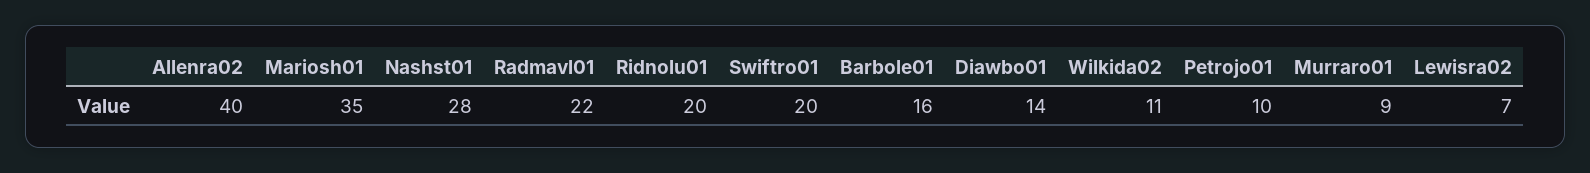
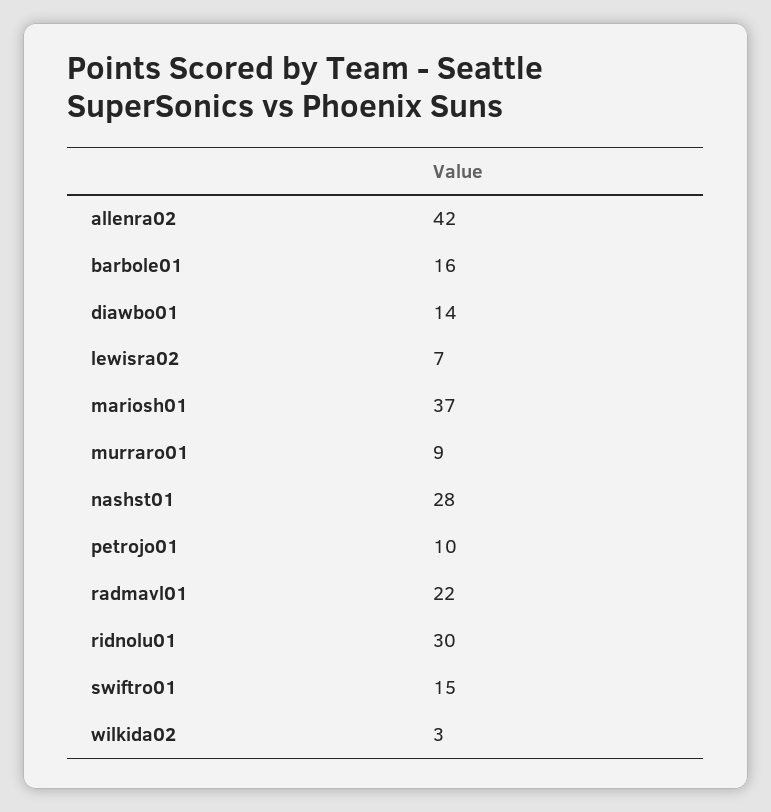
  {
-   "Allenra02": 40,
+   "Allenra02": 42,
-   "Mariosh01": 35,
+   "Mariosh01": 37,
    "Nashst01": 28,
    "Radmavl01": 22,
-   "Ridnolu01": 20,
+   "Ridnolu01": 30,
-   "Swiftro01": 20,
+   "Swiftro01": 15,
    "Barbole01": 16,
    "Diawbo01": 14,
-   "Wilkida02": 11,
+   "Wilkida02": 3,
    "Petrojo01": 10,
    "Murraro01": 9,
    "Lewisra02": 7
  }

